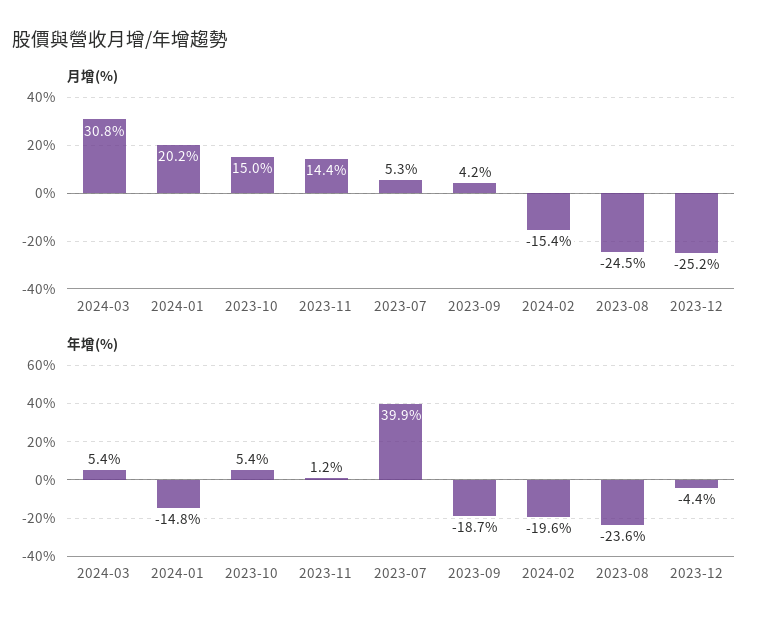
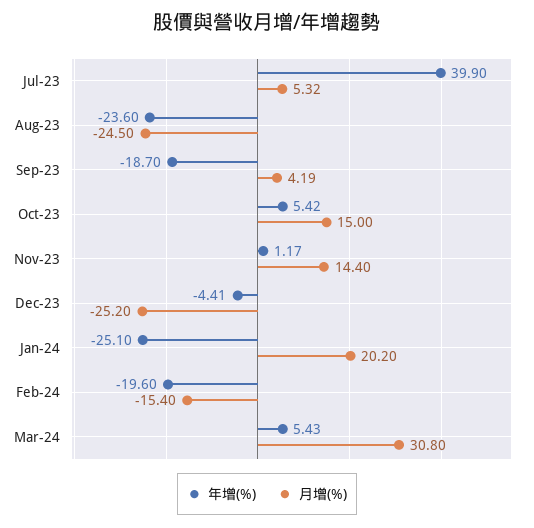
  {
    "月增(%)": {
      "2024-03": 30.8,
      "2024-01": 20.2,
      "2023-10": 15,
      "2023-11": 14.4,
      "2023-07": 5.32,
      "2023-09": 4.19,
      "2024-02": -15.4,
      "2023-08": -24.5,
      "2023-12": -25.2
    },
    "年增(%)": {
      "2024-03": 5.43,
-     "2024-01": -14.8,
+     "2024-01": -25.1,
      "2023-10": 5.42,
      "2023-11": 1.17,
      "2023-07": 39.9,
      "2023-09": -18.7,
      "2024-02": -19.6,
      "2023-08": -23.6,
      "2023-12": -4.41
    }
  }

